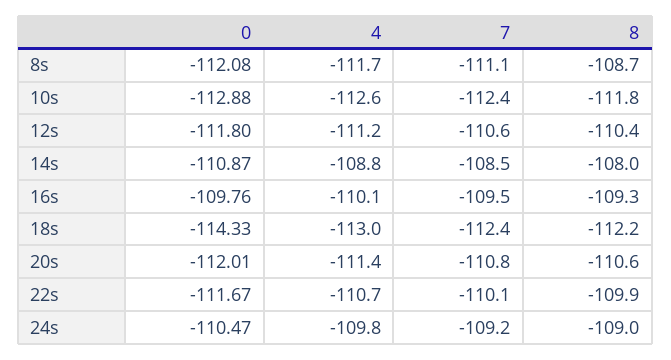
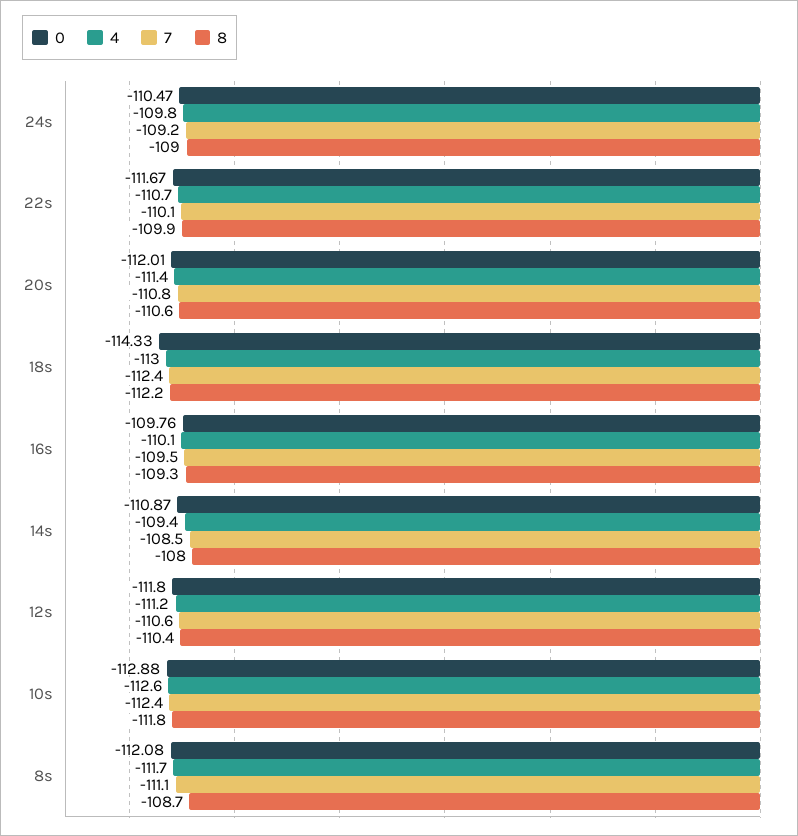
  {
    "0": {
      "8s": -112.08,
      "10s": -112.88,
      "12s": -111.8,
      "14s": -110.87,
      "16s": -109.76,
      "18s": -114.33,
      "20s": -112.01,
      "22s": -111.67,
      "24s": -110.47
    },
    "4": {
      "8s": -111.7,
      "10s": -112.6,
      "12s": -111.2,
-     "14s": -108.8,
+     "14s": -109.4,
      "16s": -110.1,
      "18s": -113,
      "20s": -111.4,
      "22s": -110.7,
      "24s": -109.8
    },
    "7": {
      "8s": -111.1,
      "10s": -112.4,
      "12s": -110.6,
      "14s": -108.5,
      "16s": -109.5,
      "18s": -112.4,
      "20s": -110.8,
      "22s": -110.1,
      "24s": -109.2
    },
    "8": {
      "8s": -108.7,
      "10s": -111.8,
      "12s": -110.4,
      "14s": -108,
      "16s": -109.3,
      "18s": -112.2,
      "20s": -110.6,
      "22s": -109.9,
      "24s": -109
    }
  }

